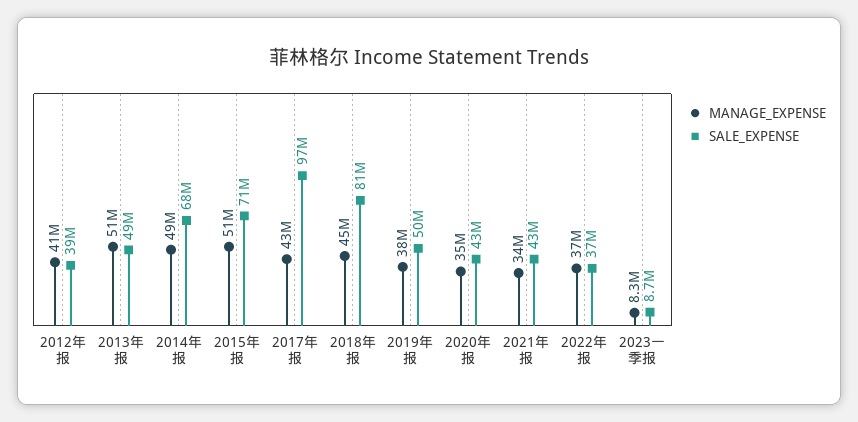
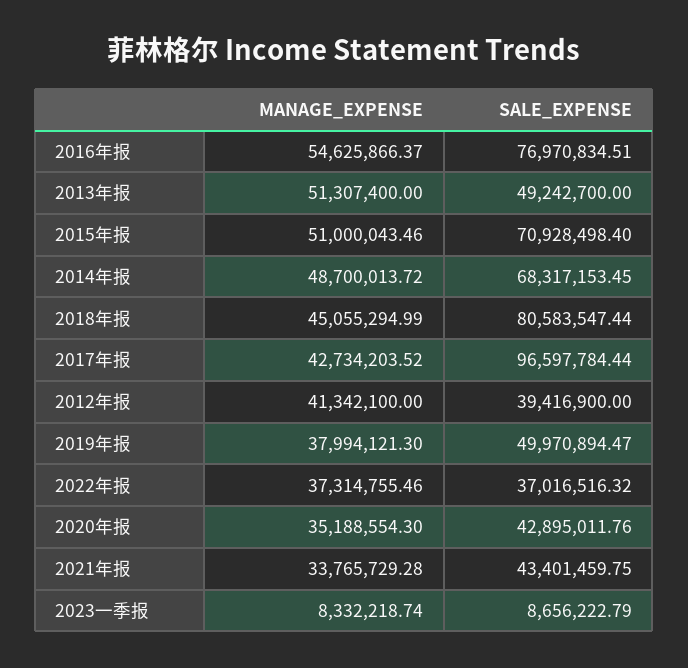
  {
    "MANAGE_EXPENSE": {
      "2012年报": 41342100,
      "2013年报": 51307400,
      "2014年报": 48700013.72,
      "2015年报": 51000043.46,
      "2017年报": 42734203.52,
      "2018年报": 45055294.99,
      "2019年报": 37994121.3,
      "2020年报": 35188554.3,
      "2021年报": 33765729.28,
      "2022年报": 37314755.46,
-     "2023一季报": 8332218.74
+     "2023一季报": 8332218.74,
+     "2016年报": 54625866.37
    },
    "SALE_EXPENSE": {
      "2012年报": 39416900,
      "2013年报": 49242700,
      "2014年报": 68317153.45,
      "2015年报": 70928498.4,
      "2017年报": 96597784.44,
      "2018年报": 80583547.44,
      "2019年报": 49970894.47,
      "2020年报": 42895011.76,
      "2021年报": 43401459.75,
      "2022年报": 37016516.32,
-     "2023一季报": 8656222.79
+     "2023一季报": 8656222.79,
+     "2016年报": 76970834.51
    }
  }

